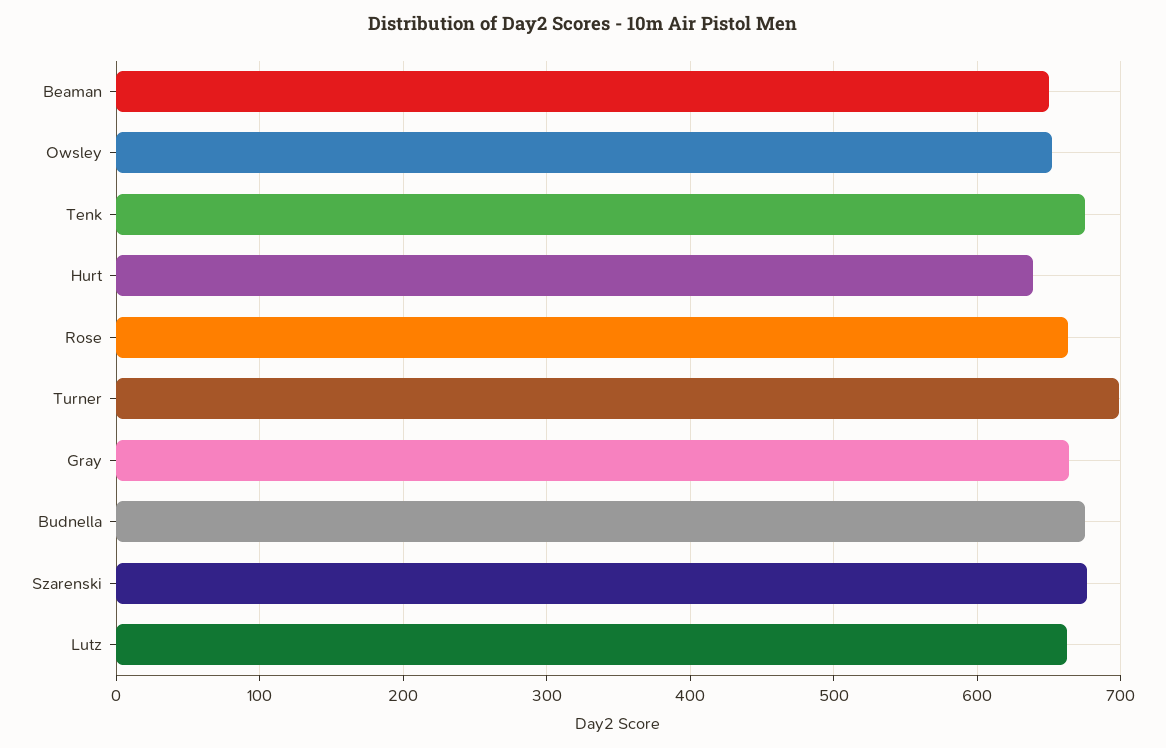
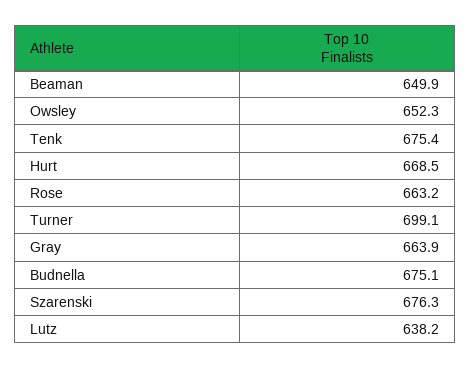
  {
    "Beaman": 649.9,
    "Owsley": 652.3,
    "Tenk": 675.4,
-   "Hurt": 640,
+   "Hurt": 668.5,
    "Rose": 663.2,
    "Turner": 699.1,
    "Gray": 663.9,
    "Budnella": 675.1,
    "Szarenski": 676.3,
-   "Lutz": 660
+   "Lutz": 638.2
  }

